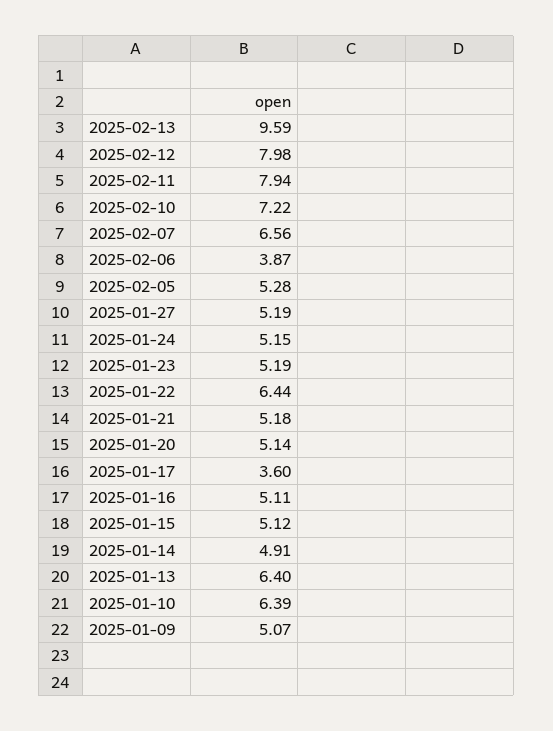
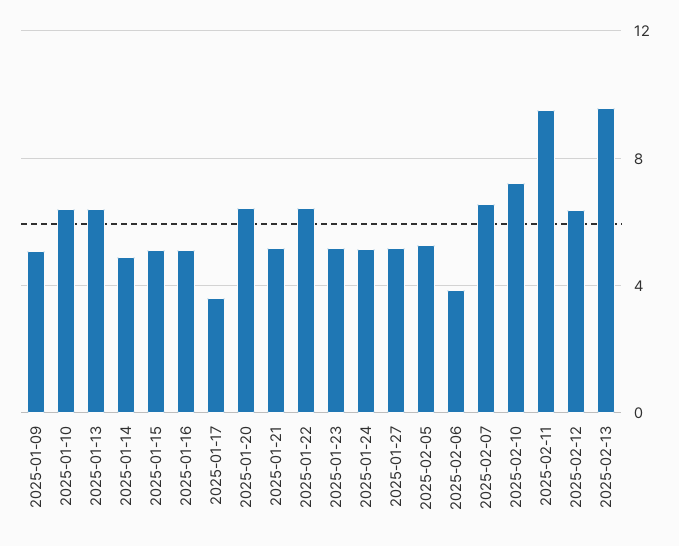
  {
    "2025-02-13": 9.59,
-   "2025-02-12": 7.98,
+   "2025-02-12": 6.5,
-   "2025-02-11": 7.94,
+   "2025-02-11": 9.5,
    "2025-02-10": 7.22,
    "2025-02-07": 6.56,
    "2025-02-06": 3.87,
    "2025-02-05": 5.28,
    "2025-01-27": 5.19,
    "2025-01-24": 5.15,
    "2025-01-23": 5.19,
    "2025-01-22": 6.44,
    "2025-01-21": 5.18,
-   "2025-01-20": 5.14,
+   "2025-01-20": 6.5,
    "2025-01-17": 3.6,
    "2025-01-16": 5.11,
    "2025-01-15": 5.12,
    "2025-01-14": 4.91,
    "2025-01-13": 6.4,
    "2025-01-10": 6.39,
    "2025-01-09": 5.07
  }

